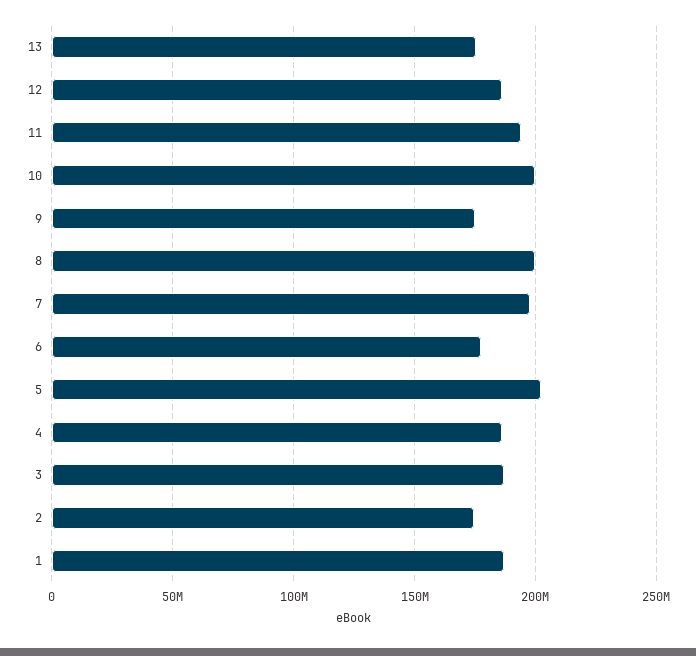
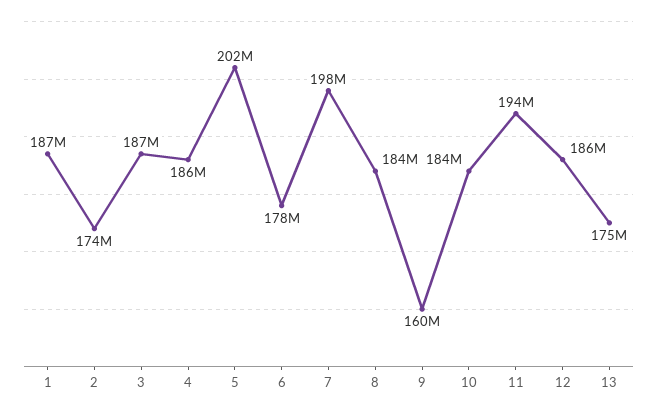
  {
    "13": 175000000,
    "12": 186000000,
    "11": 194000000,
-   "10": 200000000,
+   "10": 184000000,
-   "9": 175000000,
+   "9": 160000000,
-   "8": 200000000,
+   "8": 184000000,
    "7": 198000000,
    "6": 178000000,
    "5": 202000000,
    "4": 186000000,
    "3": 187000000,
    "2": 174000000,
    "1": 187000000
  }

